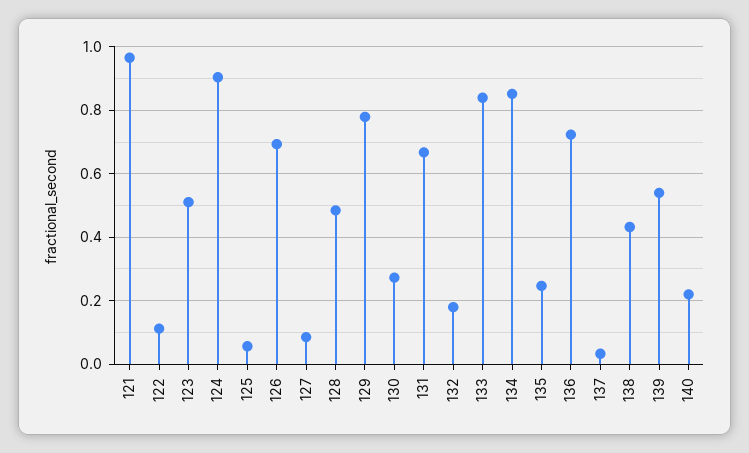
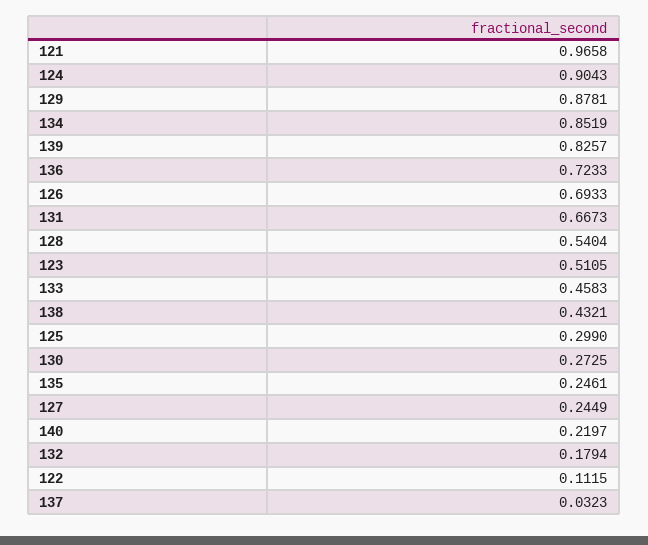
  {
    "121": 0.9658,
    "122": 0.1115,
    "123": 0.5105,
    "124": 0.9043,
-   "125": 0.06,
+   "125": 0.299,
    "126": 0.6933,
-   "127": 0.08,
+   "127": 0.2449,
-   "128": 0.48,
+   "128": 0.5404,
-   "129": 0.78,
+   "129": 0.8781,
    "130": 0.2725,
    "131": 0.6673,
    "132": 0.1794,
-   "133": 0.84,
+   "133": 0.4583,
    "134": 0.8519,
    "135": 0.2461,
    "136": 0.7233,
    "137": 0.0323,
    "138": 0.4321,
-   "139": 0.54,
+   "139": 0.8257,
    "140": 0.2197
  }

